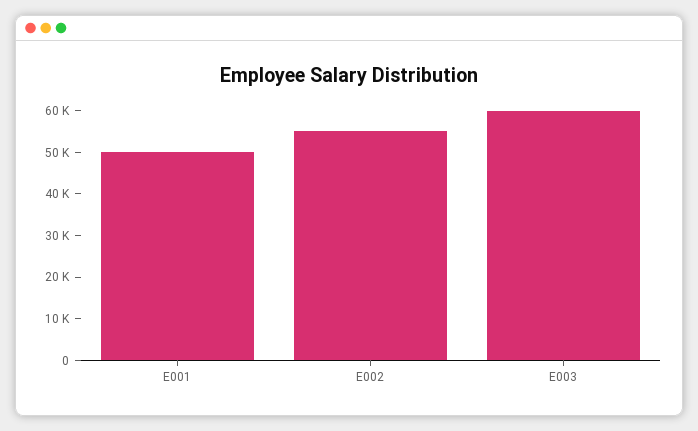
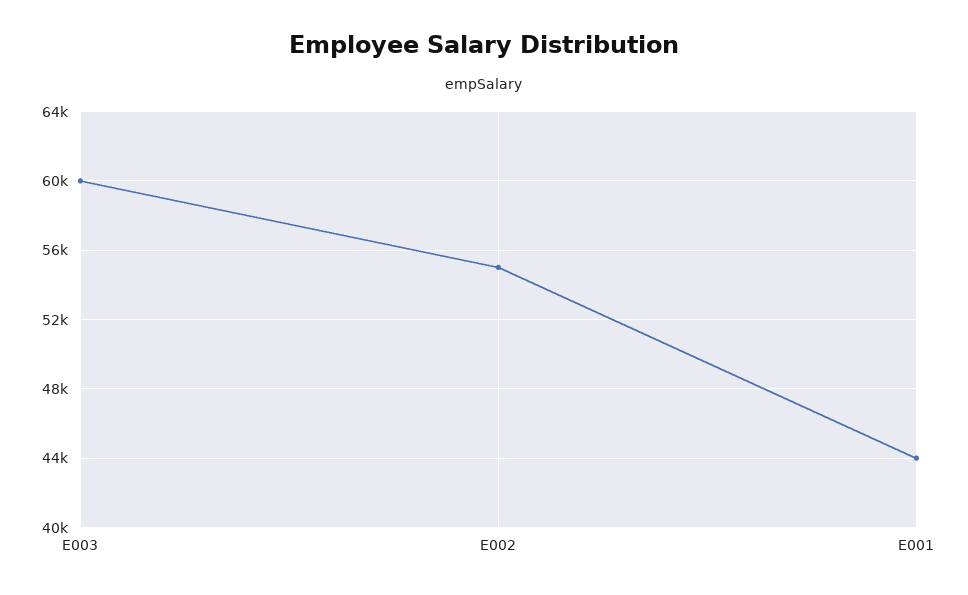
  {
-   "E001": 50000,
+   "E001": 44000,
    "E002": 55000,
    "E003": 60000
  }

